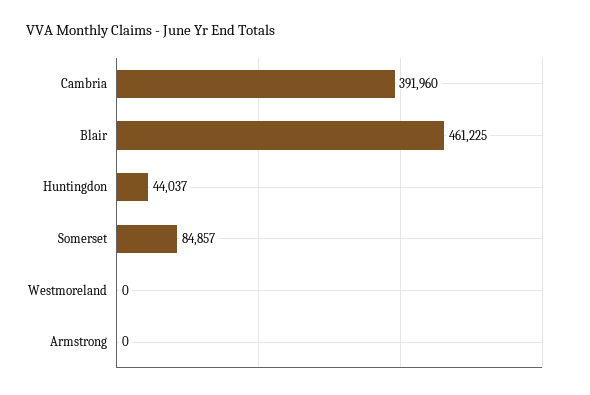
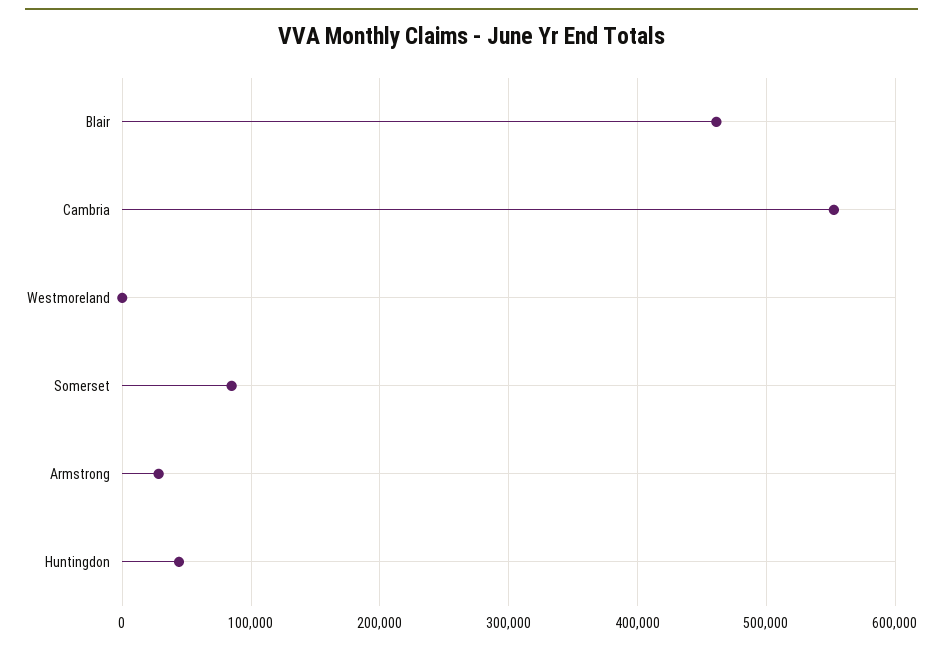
  {
-   "Cambria": 391960,
+   "Cambria": 550000,
    "Blair": 461225,
    "Huntingdon": 44037,
    "Somerset": 84857,
    "Westmoreland": 0,
-   "Armstrong": 0
+   "Armstrong": 30000
  }

